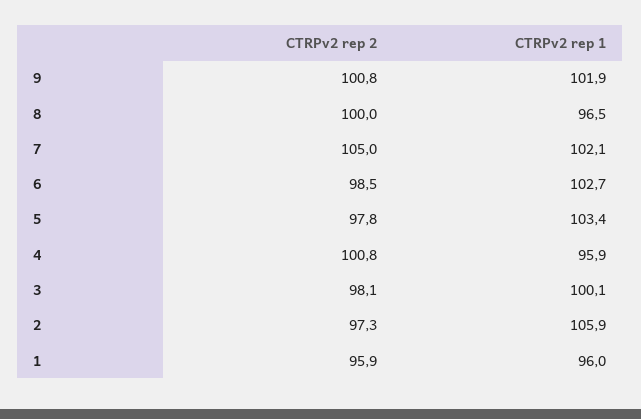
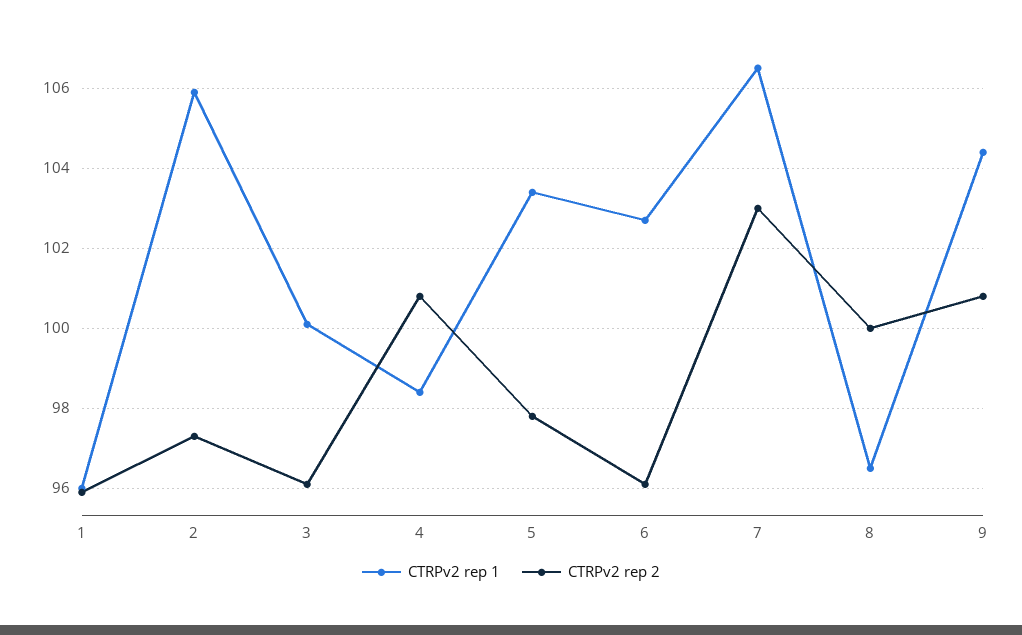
  {
    "CTRPv2 rep 2": {
      "9": 100.8,
      "8": 100,
-     "7": 105,
+     "7": 103,
-     "6": 98.5,
+     "6": 96,
      "5": 97.8,
      "4": 100.8,
-     "3": 98.1,
+     "3": 96,
      "2": 97.3,
      "1": 95.9
    },
    "CTRPv2 rep 1": {
-     "9": 101.9,
+     "9": 104.5,
      "8": 96.5,
-     "7": 102.1,
+     "7": 106.5,
      "6": 102.7,
      "5": 103.4,
-     "4": 95.9,
+     "4": 98.5,
      "3": 100.1,
      "2": 105.9,
      "1": 96
    }
  }

